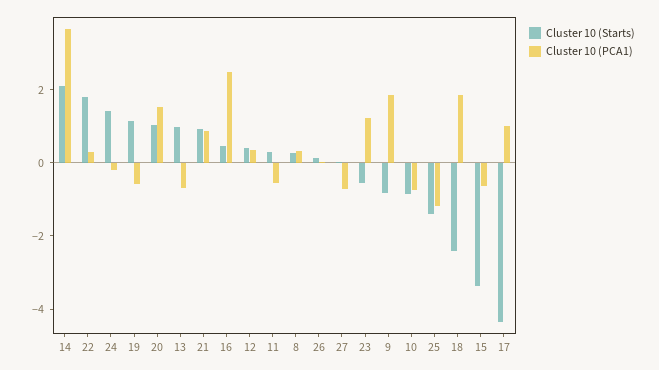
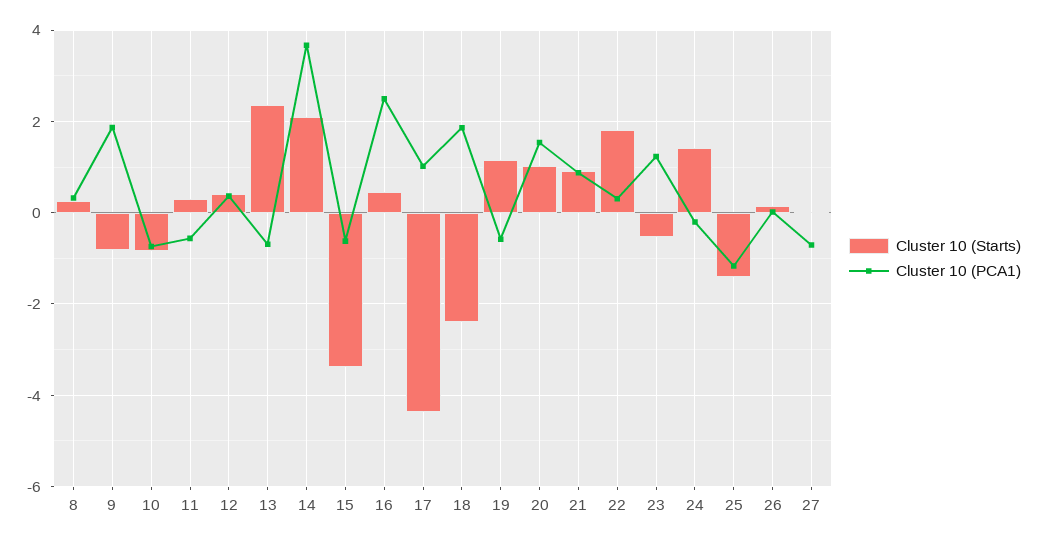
  {
    "Cluster 10 (Starts)": {
      "14": 2.2,
      "22": 1.8,
      "24": 1.4,
      "19": 1.2,
      "20": 1,
-     "13": 1,
+     "13": 2.4,
      "21": 1,
      "16": 0.4,
      "12": 0.4,
      "11": 0.2,
      "8": 0.2,
      "26": 0.2,
      "27": 0,
      "23": -0.6,
      "9": -0.8,
      "10": -0.8,
      "25": -1.4,
      "18": -2.4,
      "15": -3.4,
      "17": -4.4
    },
    "Cluster 10 (PCA1)": {
      "14": 3.6,
      "22": 0.4,
      "24": -0.2,
      "19": -0.6,
      "20": 1.6,
      "13": -0.6,
      "21": 0.8,
      "16": 2.4,
      "12": 0.4,
      "11": -0.6,
      "8": 0.4,
      "26": 0,
      "27": -0.8,
      "23": 1.2,
      "9": 1.8,
      "10": -0.8,
      "25": -1.2,
      "18": 1.8,
      "15": -0.6,
      "17": 1
    }
  }

